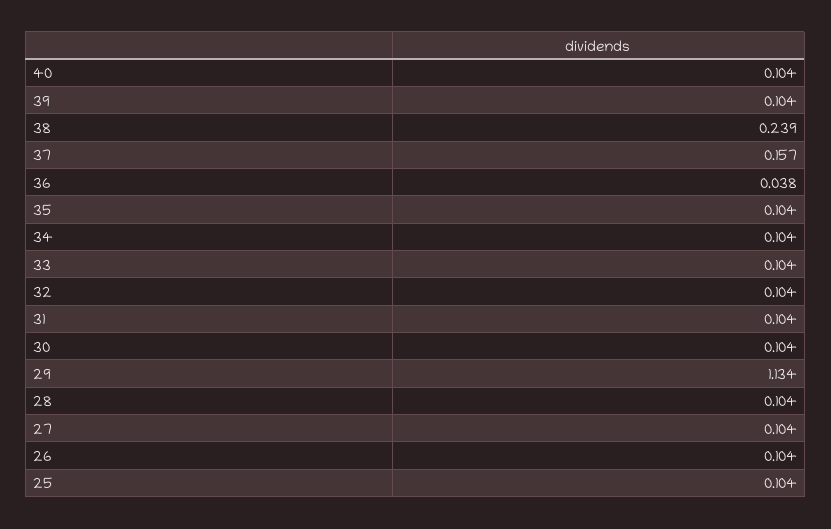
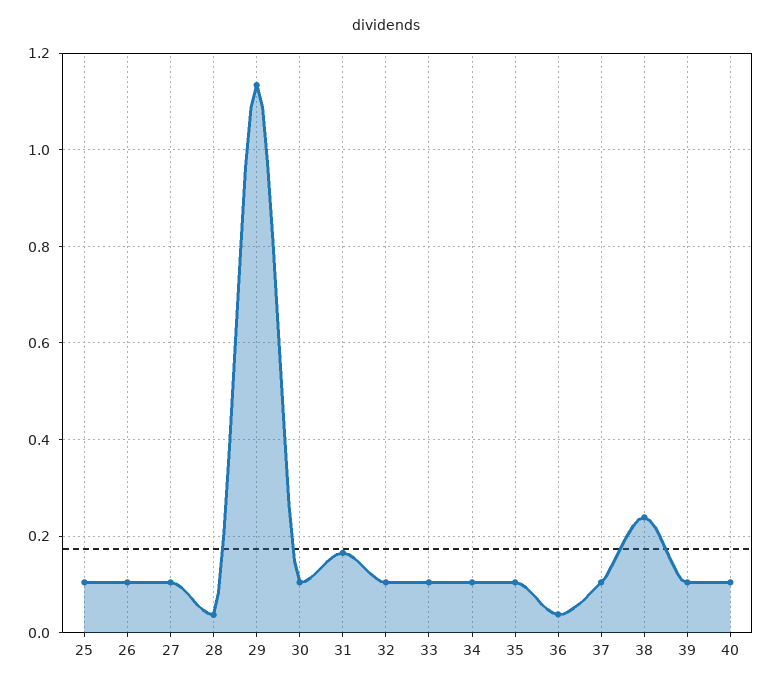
  {
    "40": 0.104,
    "39": 0.104,
    "38": 0.239,
-   "37": 0.157,
+   "37": 0.1,
    "36": 0.038,
    "35": 0.104,
    "34": 0.104,
    "33": 0.104,
    "32": 0.104,
-   "31": 0.104,
+   "31": 0.16,
    "30": 0.104,
    "29": 1.134,
-   "28": 0.104,
+   "28": 0.04,
    "27": 0.104,
    "26": 0.104,
    "25": 0.104
  }

